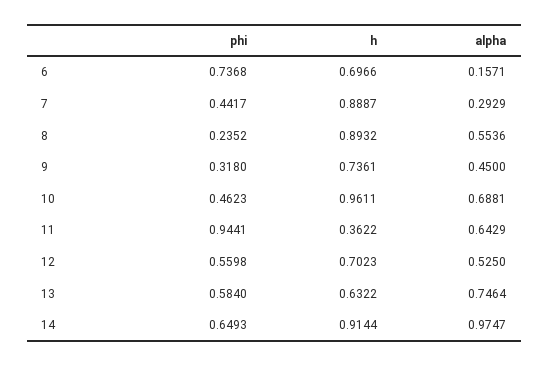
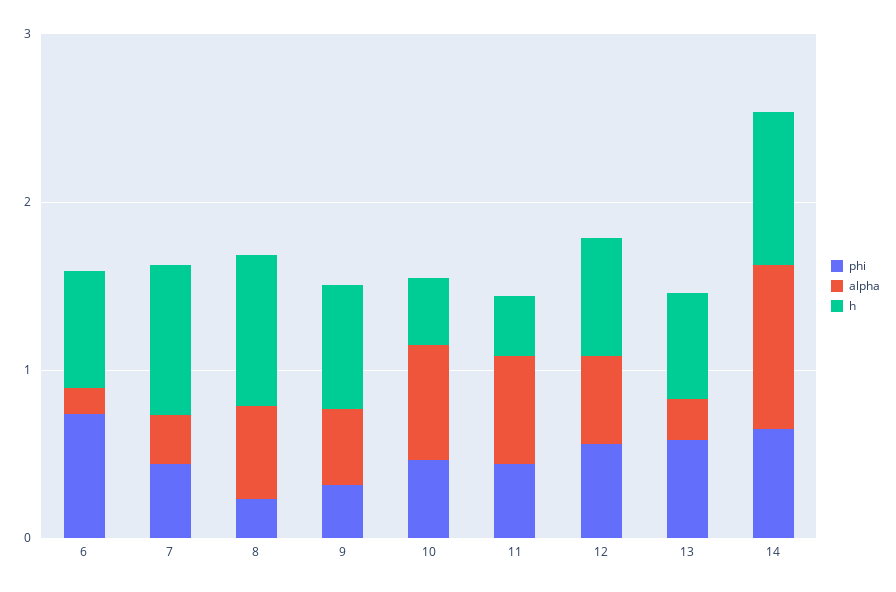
  {
    "phi": {
      "6": 0.7368,
      "7": 0.4417,
      "8": 0.2352,
      "9": 0.318,
      "10": 0.4623,
-     "11": 0.9441,
+     "11": 0.4,
      "12": 0.5598,
      "13": 0.584,
      "14": 0.6493
    },
    "h": {
      "6": 0.6966,
      "7": 0.8887,
      "8": 0.8932,
      "9": 0.7361,
-     "10": 0.9611,
+     "10": 0.4,
      "11": 0.3622,
      "12": 0.7023,
      "13": 0.6322,
      "14": 0.9144
    },
    "alpha": {
      "6": 0.1571,
      "7": 0.2929,
      "8": 0.5536,
      "9": 0.45,
      "10": 0.6881,
      "11": 0.6429,
      "12": 0.525,
-     "13": 0.7464,
+     "13": 0.2,
      "14": 0.9747
    }
  }

